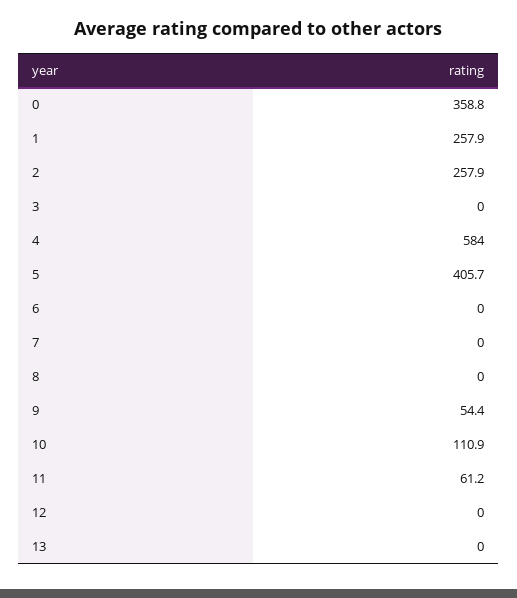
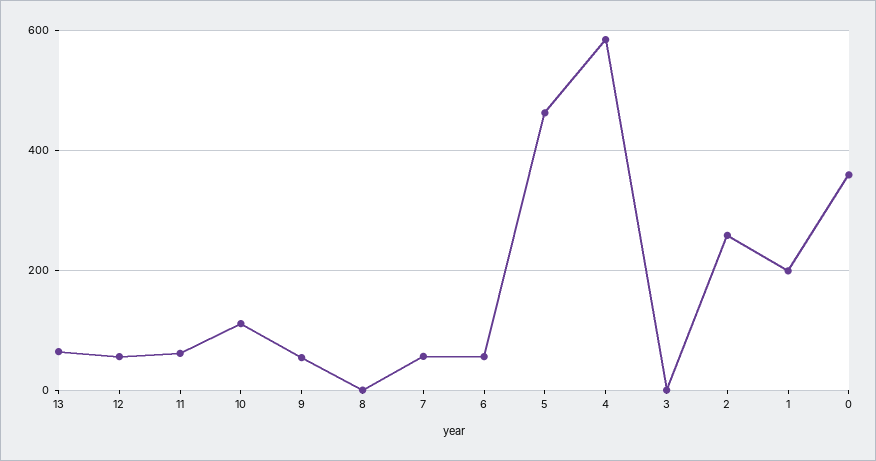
  {
    "0": 358.8,
-   "1": 257.9,
+   "1": 200,
    "2": 257.9,
    "3": 0,
    "4": 584,
-   "5": 405.7,
+   "5": 460,
-   "6": 0,
+   "6": 60,
-   "7": 0,
+   "7": 60,
    "8": 0,
    "9": 54.4,
    "10": 110.9,
    "11": 61.2,
-   "12": 0,
+   "12": 60,
-   "13": 0
+   "13": 60
  }

